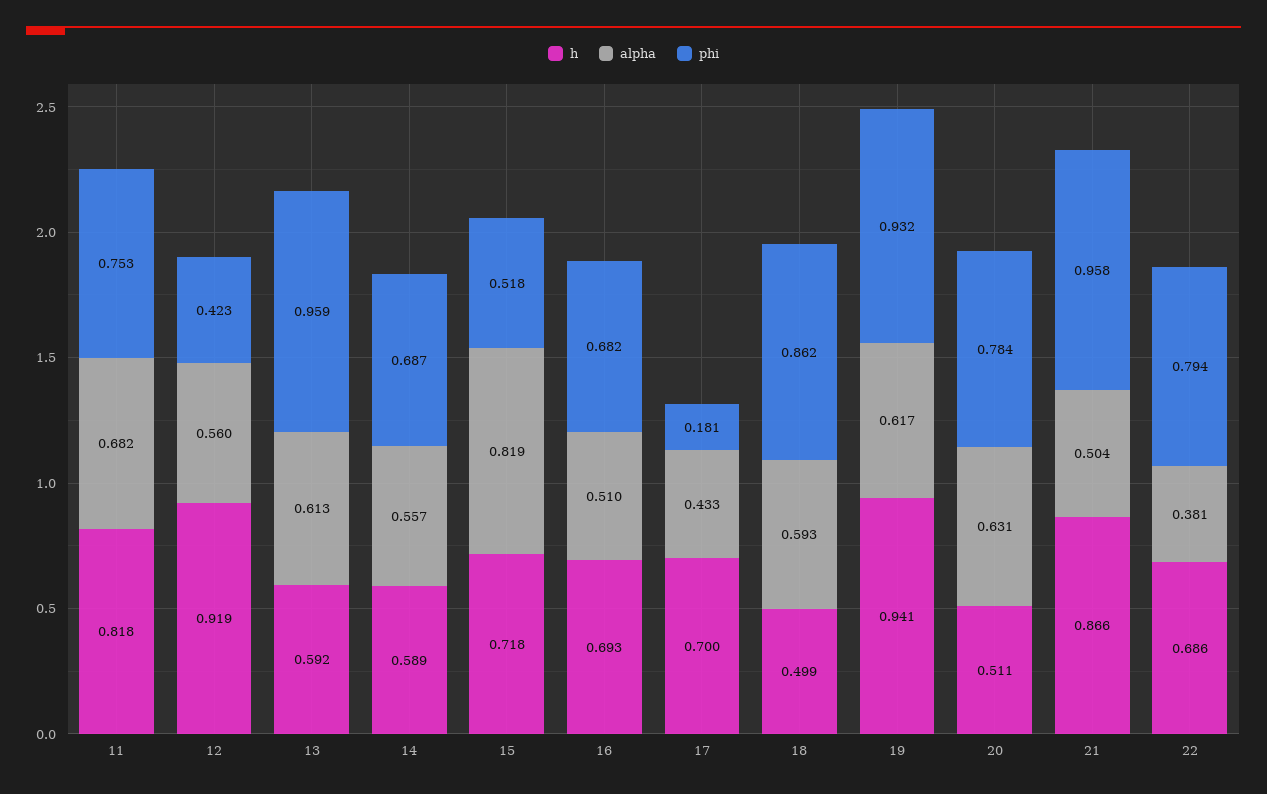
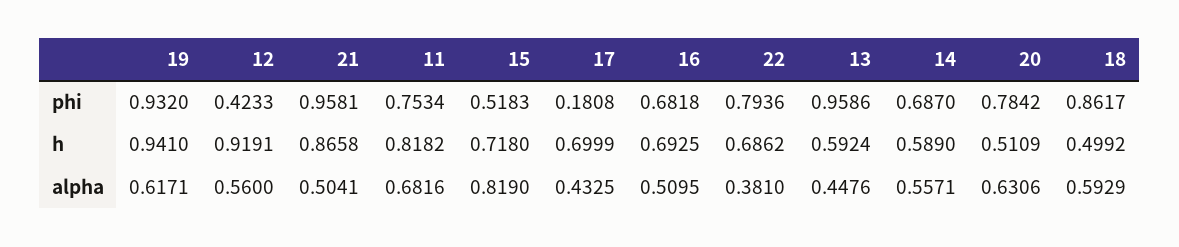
  {
    "h": {
      "11": 0.8182,
      "12": 0.9191,
      "13": 0.5924,
      "14": 0.589,
      "15": 0.718,
      "16": 0.6925,
      "17": 0.6999,
      "18": 0.4992,
      "19": 0.941,
      "20": 0.5109,
      "21": 0.8658,
      "22": 0.6862
    },
    "alpha": {
      "11": 0.6816,
      "12": 0.56,
-     "13": 0.613,
+     "13": 0.4476,
      "14": 0.5571,
      "15": 0.819,
      "16": 0.5095,
      "17": 0.4325,
      "18": 0.5929,
      "19": 0.6171,
      "20": 0.6306,
      "21": 0.5041,
      "22": 0.381
    },
    "phi": {
      "11": 0.7534,
      "12": 0.4233,
      "13": 0.9586,
      "14": 0.687,
      "15": 0.5183,
      "16": 0.6818,
      "17": 0.1808,
      "18": 0.8617,
      "19": 0.932,
      "20": 0.7842,
      "21": 0.9581,
      "22": 0.7936
    }
  }

